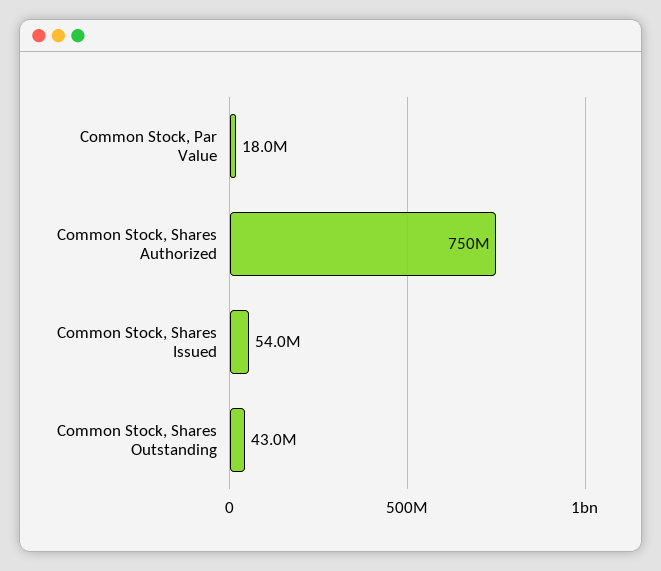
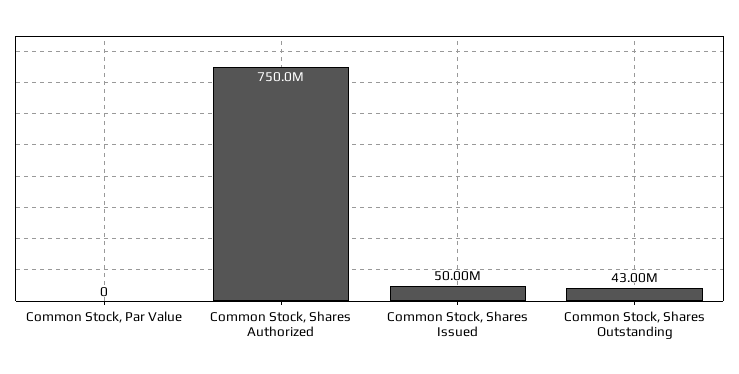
  {
-   "Common Stock, Par Value": 18000000,
+   "Common Stock, Par Value": 0,
    "Common Stock, Shares Authorized": 750000000,
-   "Common Stock, Shares Issued": 54000000,
+   "Common Stock, Shares Issued": 50000000,
    "Common Stock, Shares Outstanding": 43000000
  }

